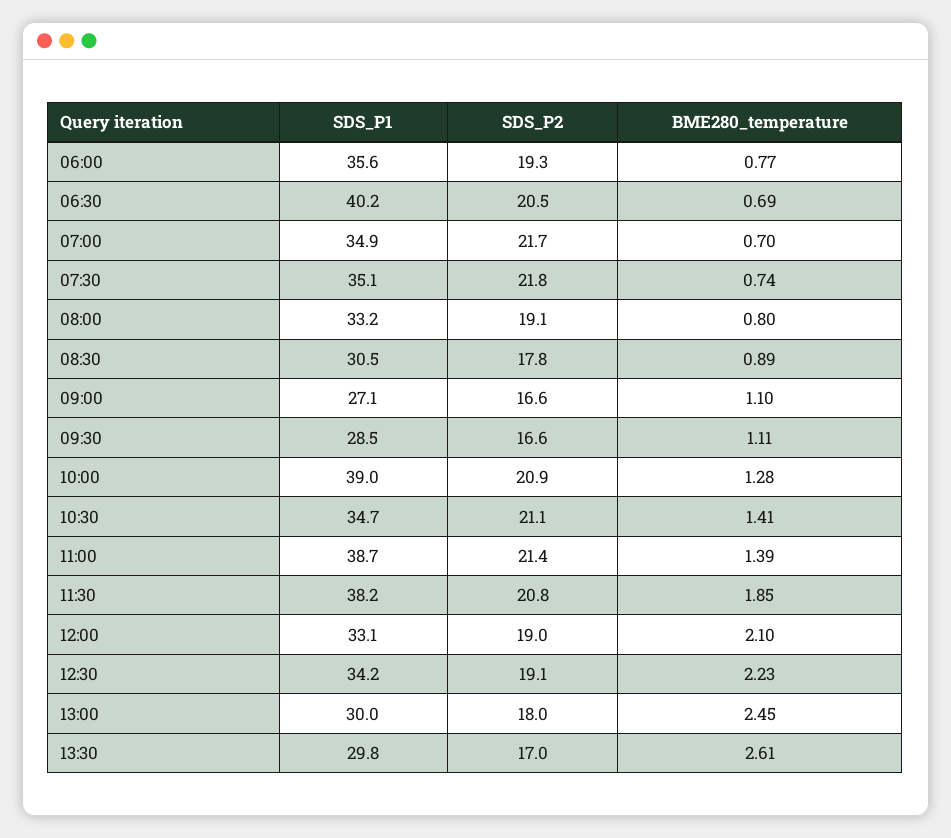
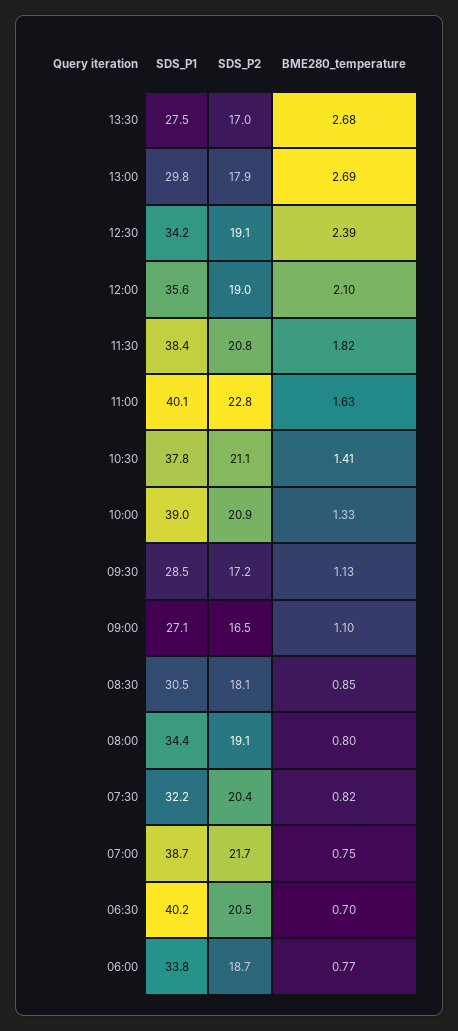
  {
    "SDS_P1": {
-     "06:00": 35.6,
+     "06:00": 33.8,
      "06:30": 40.2,
-     "07:00": 34.9,
+     "07:00": 38.7,
-     "07:30": 35.1,
+     "07:30": 32.2,
-     "08:00": 33.2,
+     "08:00": 34.4,
      "08:30": 30.5,
      "09:00": 27.1,
      "09:30": 28.5,
      "10:00": 39,
-     "10:30": 34.7,
+     "10:30": 37.8,
-     "11:00": 38.7,
+     "11:00": 40.1,
-     "11:30": 38.2,
+     "11:30": 38.4,
-     "12:00": 33.1,
+     "12:00": 35.6,
      "12:30": 34.2,
-     "13:00": 30,
+     "13:00": 29.8,
-     "13:30": 29.8
+     "13:30": 27.5
    },
    "SDS_P2": {
-     "06:00": 19.3,
+     "06:00": 18.7,
      "06:30": 20.5,
      "07:00": 21.7,
-     "07:30": 21.8,
+     "07:30": 20.4,
      "08:00": 19.1,
-     "08:30": 17.8,
+     "08:30": 18.1,
-     "09:00": 16.6,
+     "09:00": 16.5,
-     "09:30": 16.6,
+     "09:30": 17.2,
      "10:00": 20.9,
      "10:30": 21.1,
-     "11:00": 21.4,
+     "11:00": 22.8,
      "11:30": 20.8,
      "12:00": 19,
      "12:30": 19.1,
-     "13:00": 18,
+     "13:00": 17.9,
      "13:30": 17
    },
    "BME280_temperature": {
      "06:00": 0.77,
-     "06:30": 0.69,
+     "06:30": 0.7,
-     "07:00": 0.7,
+     "07:00": 0.75,
-     "07:30": 0.74,
+     "07:30": 0.82,
      "08:00": 0.8,
-     "08:30": 0.89,
+     "08:30": 0.85,
      "09:00": 1.1,
-     "09:30": 1.11,
+     "09:30": 1.13,
-     "10:00": 1.28,
+     "10:00": 1.33,
      "10:30": 1.41,
-     "11:00": 1.39,
+     "11:00": 1.63,
-     "11:30": 1.85,
+     "11:30": 1.82,
      "12:00": 2.1,
-     "12:30": 2.23,
+     "12:30": 2.39,
-     "13:00": 2.45,
+     "13:00": 2.69,
-     "13:30": 2.61
+     "13:30": 2.68
    }
  }

